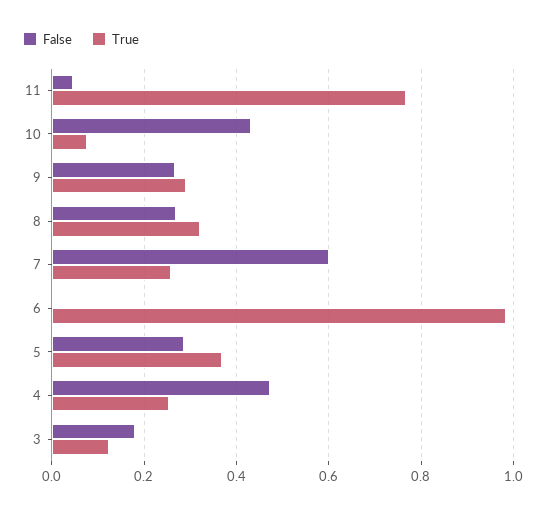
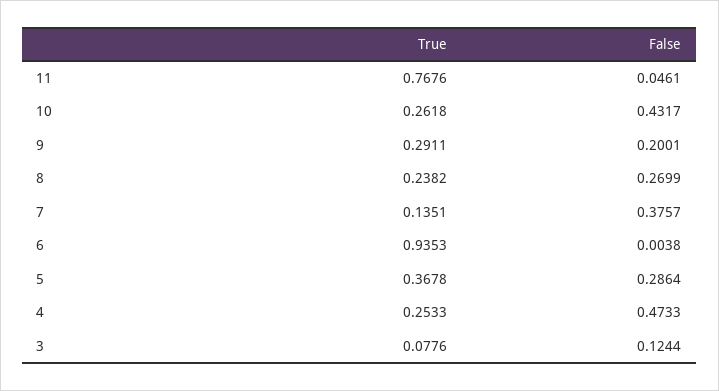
  {
    "False": {
      "11": 0.0461,
      "10": 0.4317,
-     "9": 0.26,
+     "9": 0.2001,
      "8": 0.2699,
-     "7": 0.6,
+     "7": 0.3757,
      "6": 0.0038,
      "5": 0.2864,
      "4": 0.4733,
-     "3": 0.18
+     "3": 0.1244
    },
    "True": {
      "11": 0.7676,
-     "10": 0.08,
+     "10": 0.2618,
      "9": 0.2911,
-     "8": 0.32,
+     "8": 0.2382,
-     "7": 0.26,
+     "7": 0.1351,
-     "6": 0.98,
+     "6": 0.9353,
      "5": 0.3678,
      "4": 0.2533,
-     "3": 0.12
+     "3": 0.0776
    }
  }

